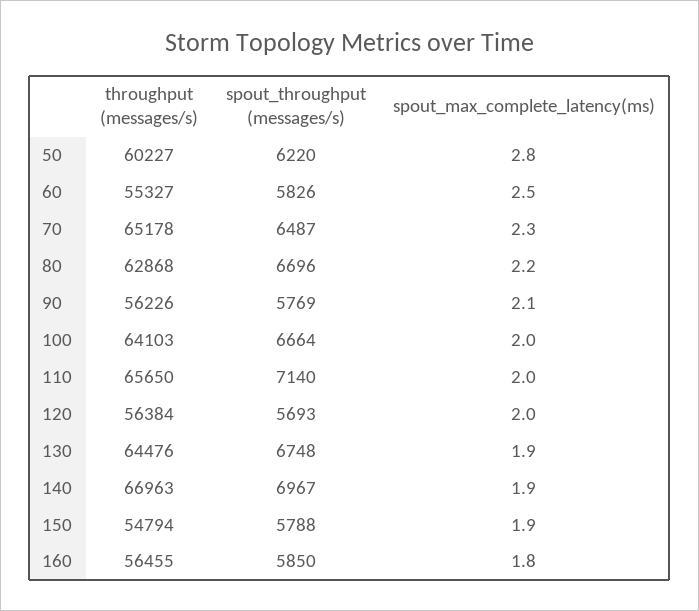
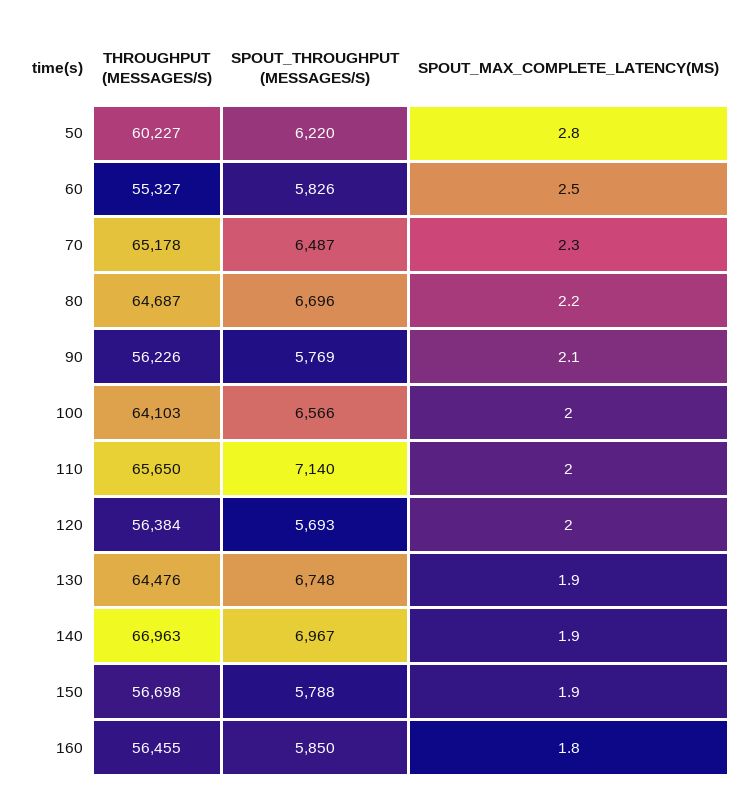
  {
    "throughput (messages/s)": {
      "50": 60227,
      "60": 55327,
      "70": 65178,
-     "80": 62868,
+     "80": 64687,
      "90": 56226,
      "100": 64103,
      "110": 65650,
      "120": 56384,
      "130": 64476,
      "140": 66963,
-     "150": 54794,
+     "150": 56698,
      "160": 56455
    },
    "spout_throughput (messages/s)": {
      "50": 6220,
      "60": 5826,
      "70": 6487,
      "80": 6696,
      "90": 5769,
-     "100": 6664,
+     "100": 6566,
      "110": 7140,
      "120": 5693,
      "130": 6748,
      "140": 6967,
      "150": 5788,
      "160": 5850
    },
    "spout_max_complete_latency(ms)": {
      "50": 2.8,
      "60": 2.5,
      "70": 2.3,
      "80": 2.2,
      "90": 2.1,
      "100": 2,
      "110": 2,
      "120": 2,
      "130": 1.9,
      "140": 1.9,
      "150": 1.9,
      "160": 1.8
    }
  }

